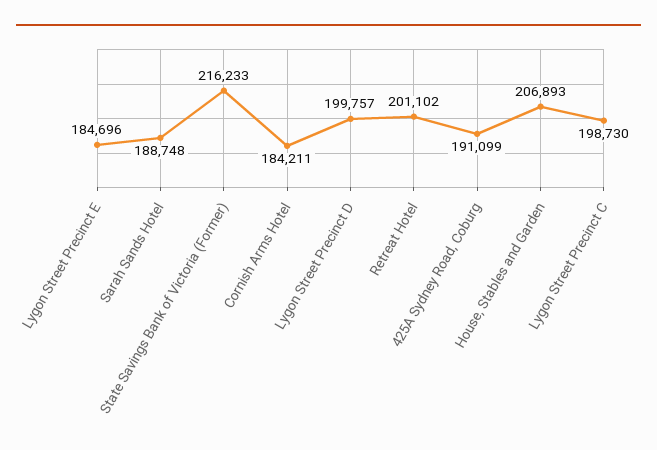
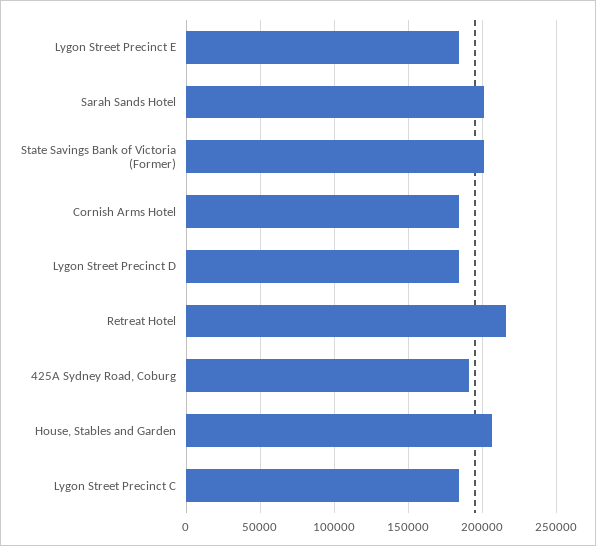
  {
    "Lygon Street Precinct E": 184696,
-   "Sarah Sands Hotel": 188748,
+   "Sarah Sands Hotel": 200000,
-   "State Savings Bank of Victoria (Former)": 216233,
+   "State Savings Bank of Victoria (Former)": 200000,
    "Cornish Arms Hotel": 184211,
-   "Lygon Street Precinct D": 199757,
+   "Lygon Street Precinct D": 185000,
-   "Retreat Hotel": 201102,
+   "Retreat Hotel": 215000,
    "425A Sydney Road, Coburg": 191099,
    "House, Stables and Garden": 206893,
-   "Lygon Street Precinct C": 198730
+   "Lygon Street Precinct C": 185000
  }

